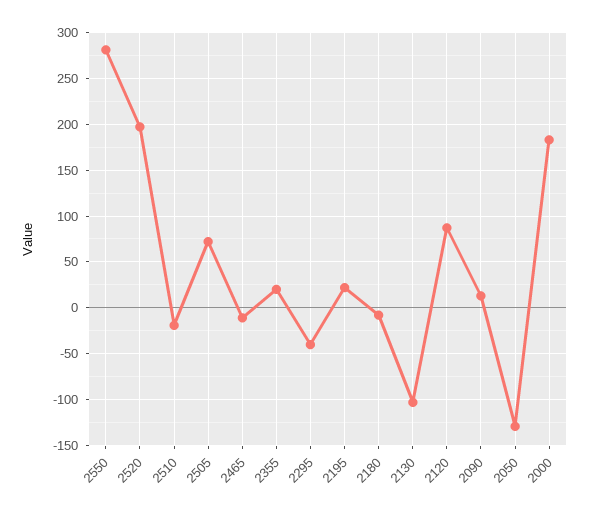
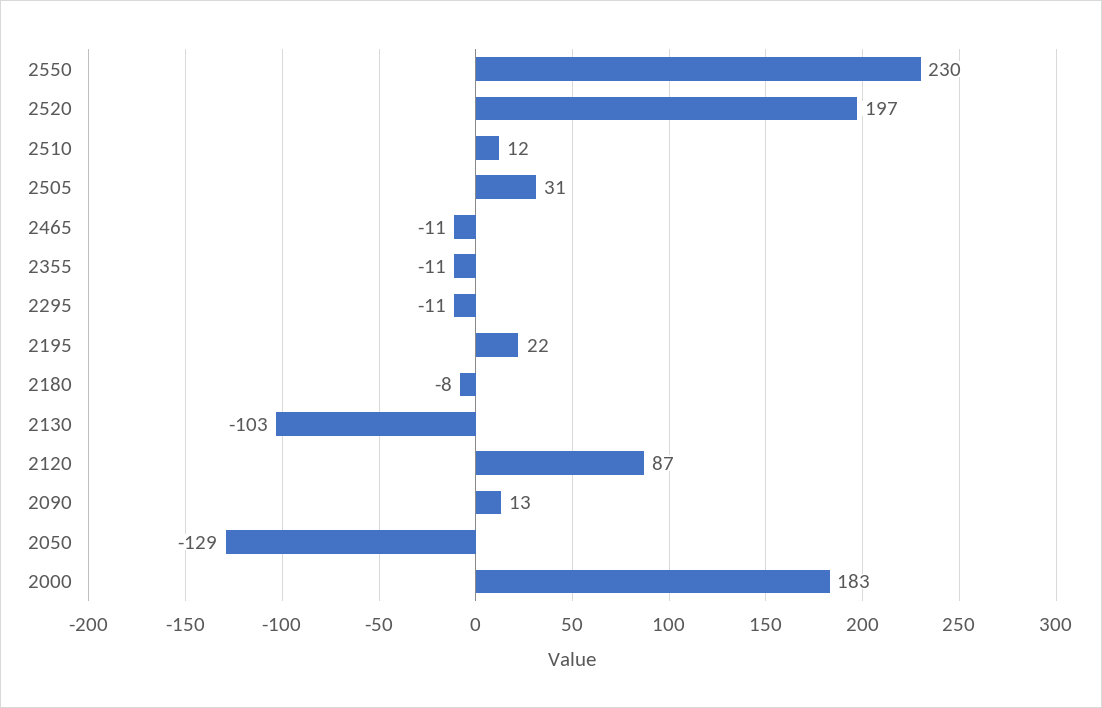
  {
-   "2550": 280,
+   "2550": 230,
    "2520": 197,
-   "2510": -20,
+   "2510": 12,
-   "2505": 70,
+   "2505": 31,
    "2465": -11,
-   "2355": 20,
+   "2355": -11,
-   "2295": -40,
+   "2295": -11,
    "2195": 22,
    "2180": -8,
    "2130": -103,
    "2120": 87,
    "2090": 13,
    "2050": -129,
    "2000": 183
  }

